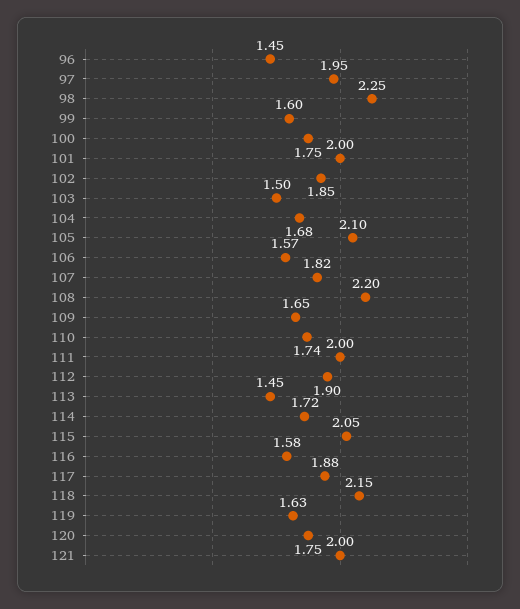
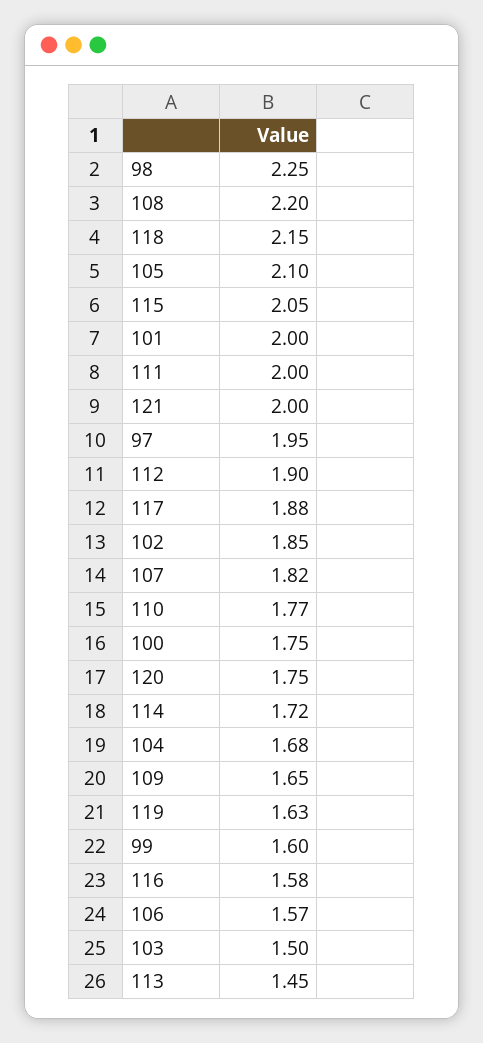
  {
-   "96": 1.45,
    "97": 1.95,
    "98": 2.25,
    "99": 1.6,
    "100": 1.75,
    "101": 2,
    "102": 1.85,
    "103": 1.5,
    "104": 1.68,
    "105": 2.1,
    "106": 1.57,
    "107": 1.82,
    "108": 2.2,
    "109": 1.65,
-   "110": 1.74,
+   "110": 1.77,
    "111": 2,
    "112": 1.9,
    "113": 1.45,
    "114": 1.72,
    "115": 2.05,
    "116": 1.58,
    "117": 1.88,
    "118": 2.15,
    "119": 1.63,
    "120": 1.75,
    "121": 2
  }

